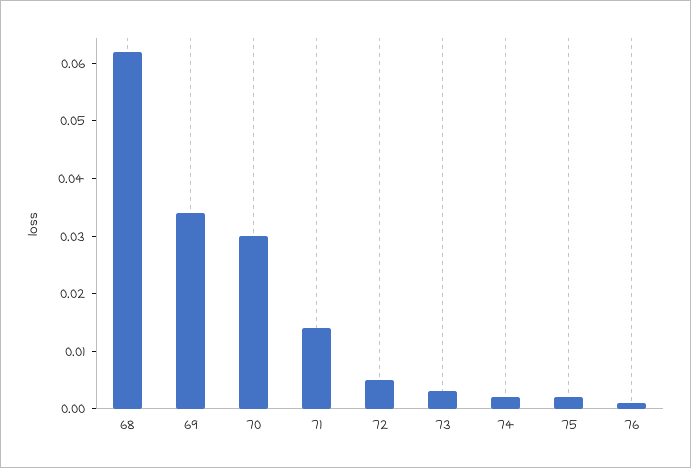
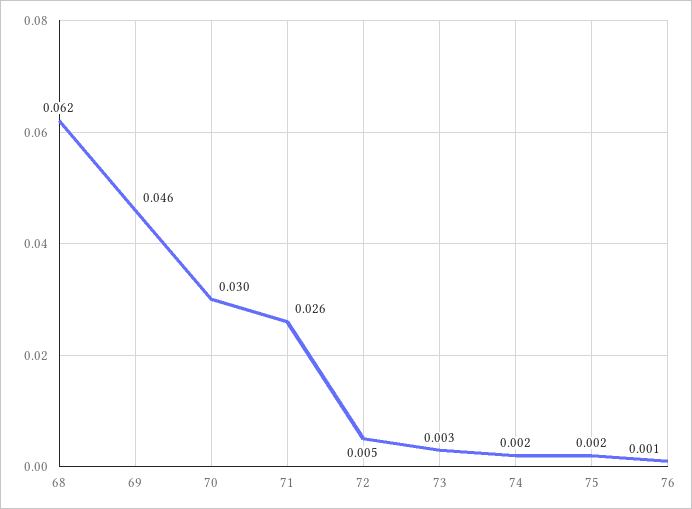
  {
    "68": 0.062,
-   "69": 0.035,
+   "69": 0.046,
    "70": 0.03,
-   "71": 0.015,
+   "71": 0.026,
    "72": 0.005,
    "73": 0.003,
    "74": 0.002,
    "75": 0.002,
    "76": 0.001
  }

